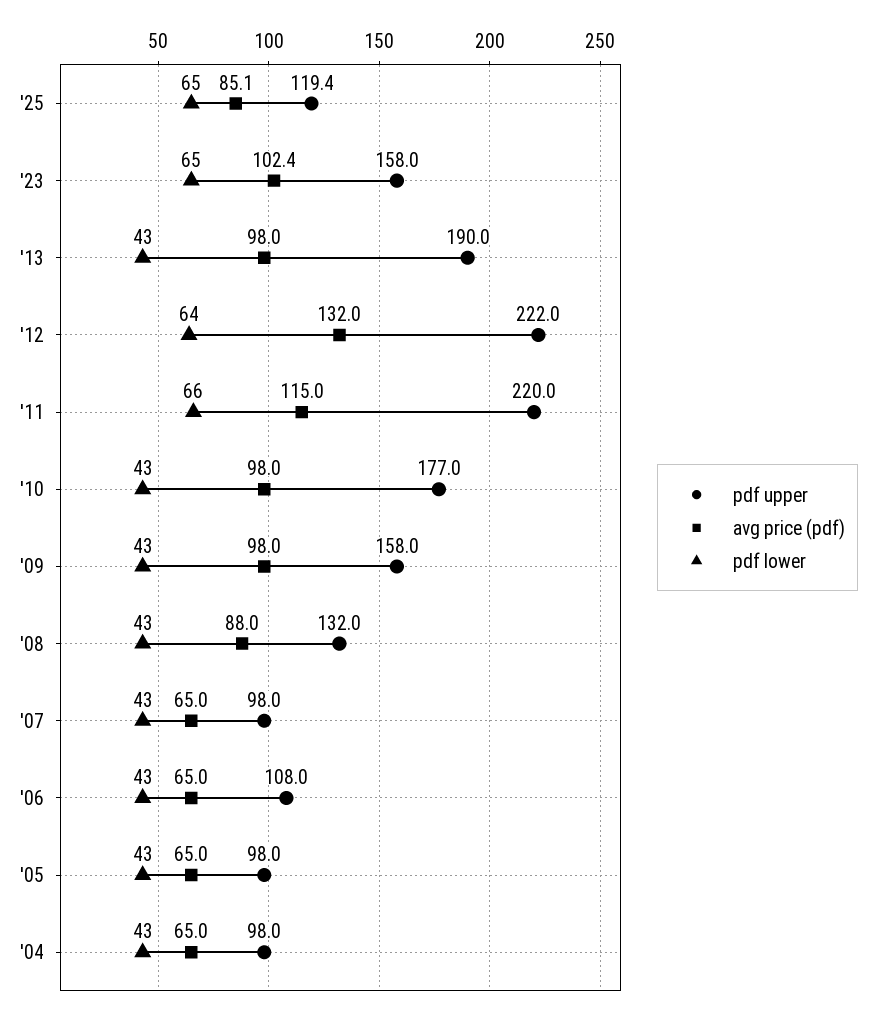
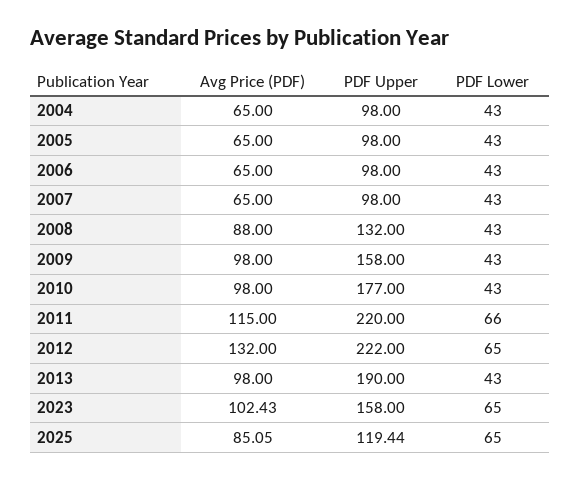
  {
    "pdf upper": {
      "'25": 119.44,
      "'23": 158,
      "'13": 190,
      "'12": 222,
      "'11": 220,
      "'10": 177,
      "'09": 158,
      "'08": 132,
      "'07": 98,
-     "'06": 108,
+     "'06": 98,
      "'05": 98,
      "'04": 98
    },
    "avg price (pdf)": {
      "'25": 85.05,
      "'23": 102.43,
      "'13": 98,
      "'12": 132,
      "'11": 115,
      "'10": 98,
      "'09": 98,
      "'08": 88,
      "'07": 65,
      "'06": 65,
      "'05": 65,
      "'04": 65
    },
    "pdf lower": {
      "'25": 65,
      "'23": 65,
      "'13": 43,
-     "'12": 64,
+     "'12": 65,
      "'11": 66,
      "'10": 43,
      "'09": 43,
      "'08": 43,
      "'07": 43,
      "'06": 43,
      "'05": 43,
      "'04": 43
    }
  }

